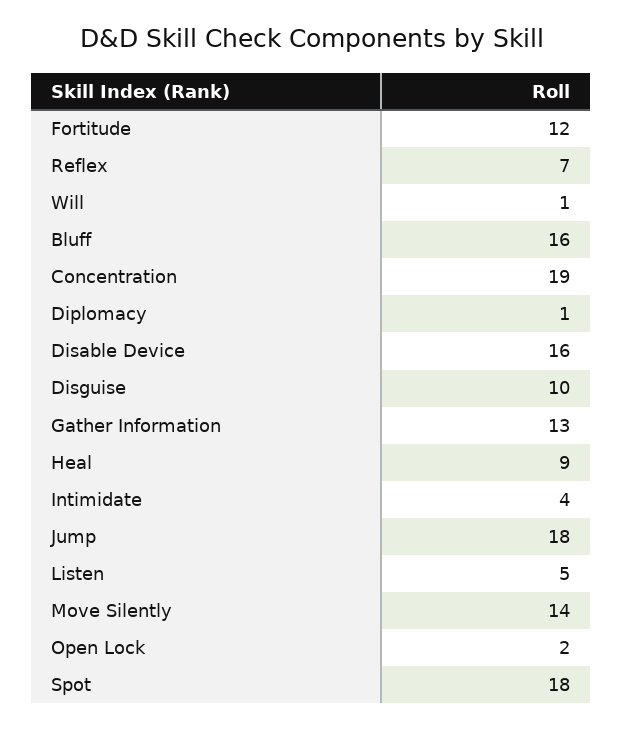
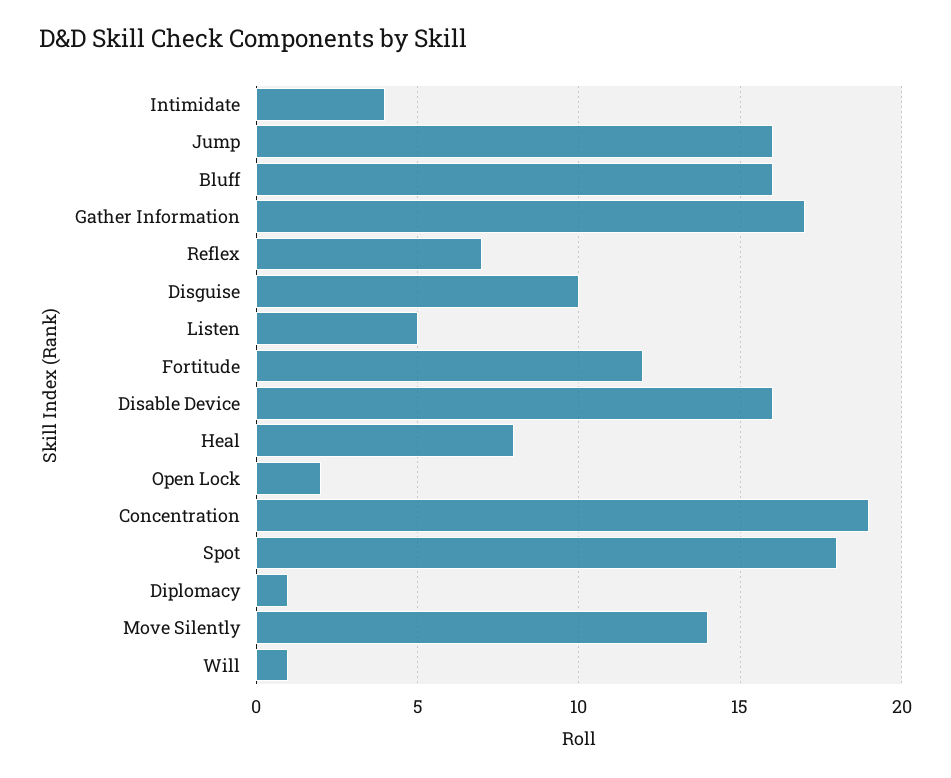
  {
    "Fortitude": 12,
    "Reflex": 7,
    "Will": 1,
    "Bluff": 16,
    "Concentration": 19,
    "Diplomacy": 1,
    "Disable Device": 16,
    "Disguise": 10,
-   "Gather Information": 13,
+   "Gather Information": 17,
-   "Heal": 9,
+   "Heal": 8,
    "Intimidate": 4,
-   "Jump": 18,
+   "Jump": 16,
    "Listen": 5,
    "Move Silently": 14,
    "Open Lock": 2,
    "Spot": 18
  }

